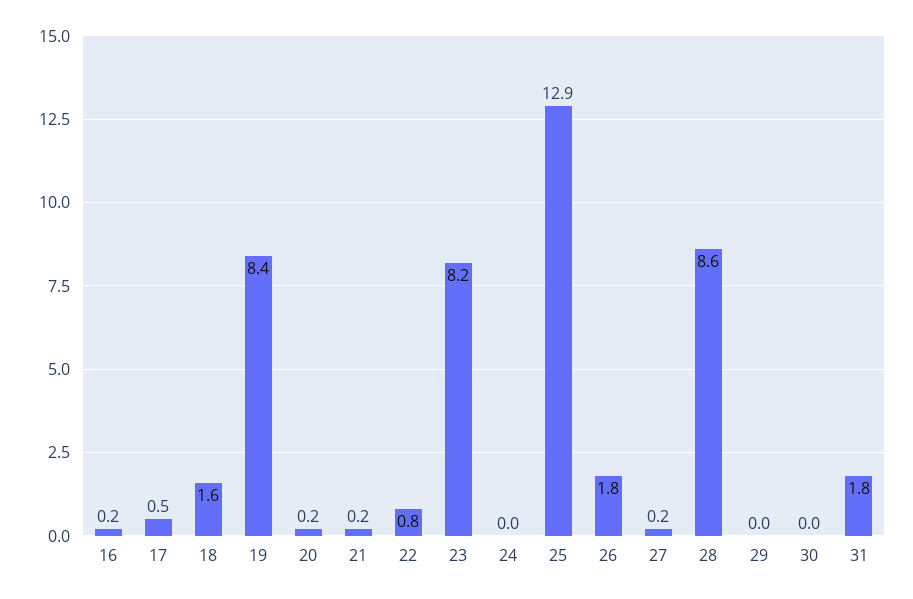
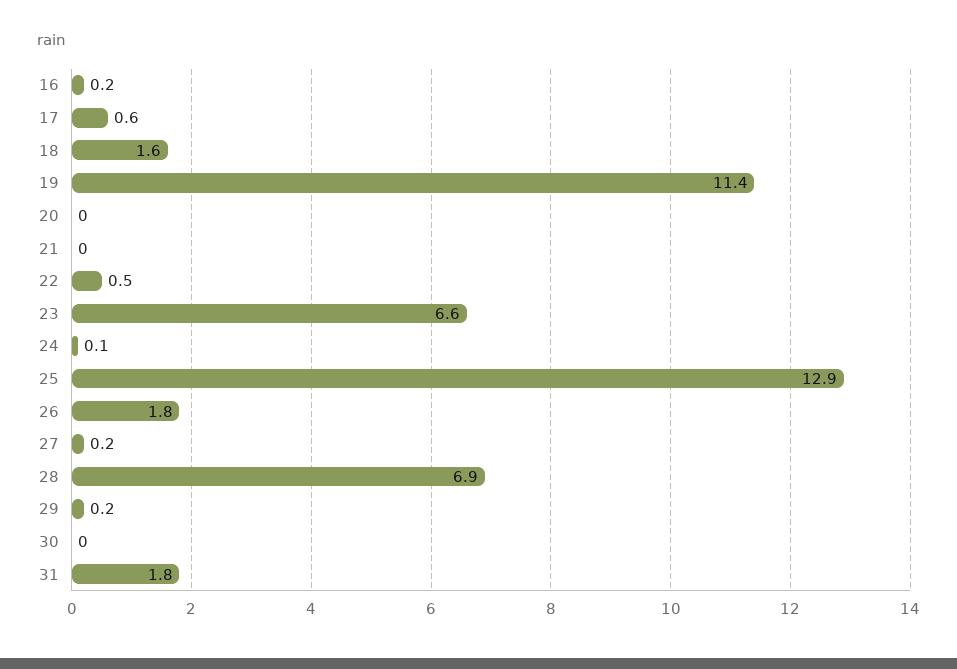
  {
    "16": 0.2,
-   "17": 0.5,
+   "17": 0.6,
    "18": 1.6,
-   "19": 8.4,
+   "19": 11.4,
-   "20": 0.2,
+   "20": 0,
-   "21": 0.2,
+   "21": 0,
-   "22": 0.8,
+   "22": 0.5,
-   "23": 8.2,
+   "23": 6.6,
-   "24": 0,
+   "24": 0.1,
    "25": 12.9,
    "26": 1.8,
    "27": 0.2,
-   "28": 8.6,
+   "28": 6.9,
-   "29": 0,
+   "29": 0.2,
    "30": 0,
    "31": 1.8
  }

